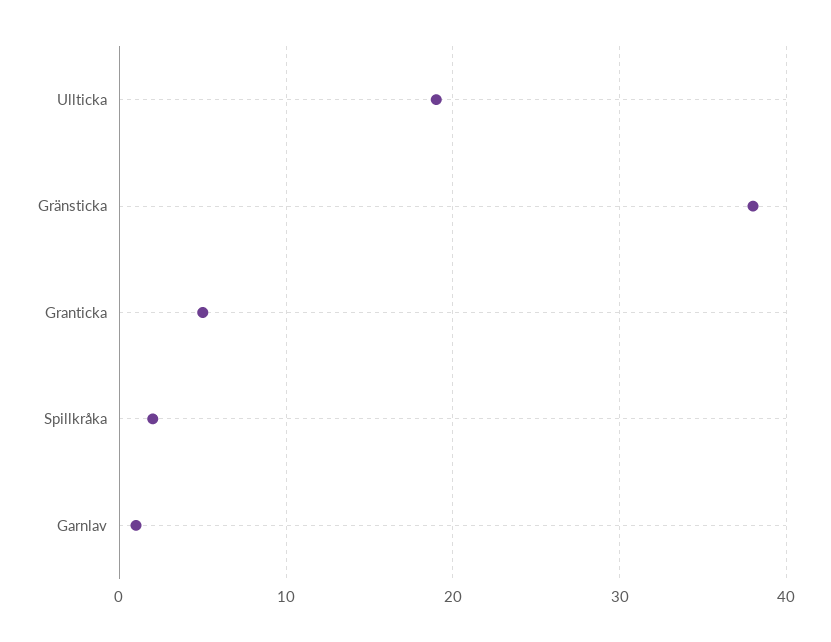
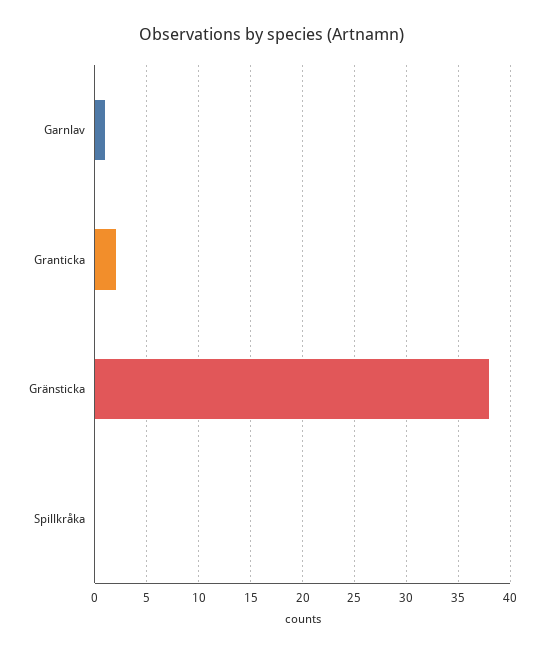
  {
-   "Ullticka": 19,
    "Gränsticka": 38,
-   "Granticka": 5,
+   "Granticka": 2,
-   "Spillkråka": 2,
+   "Spillkråka": 0,
    "Garnlav": 1
  }

